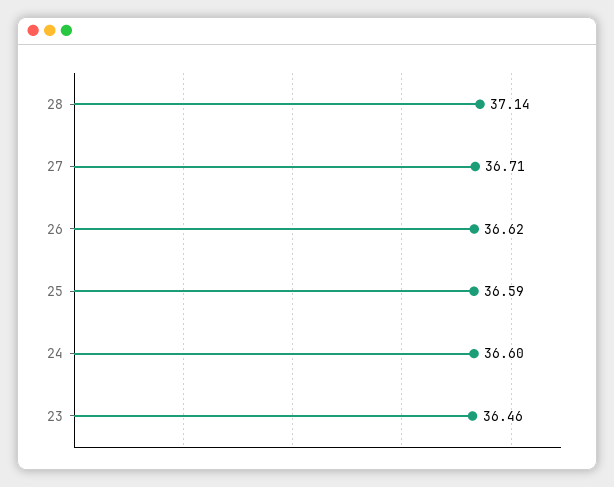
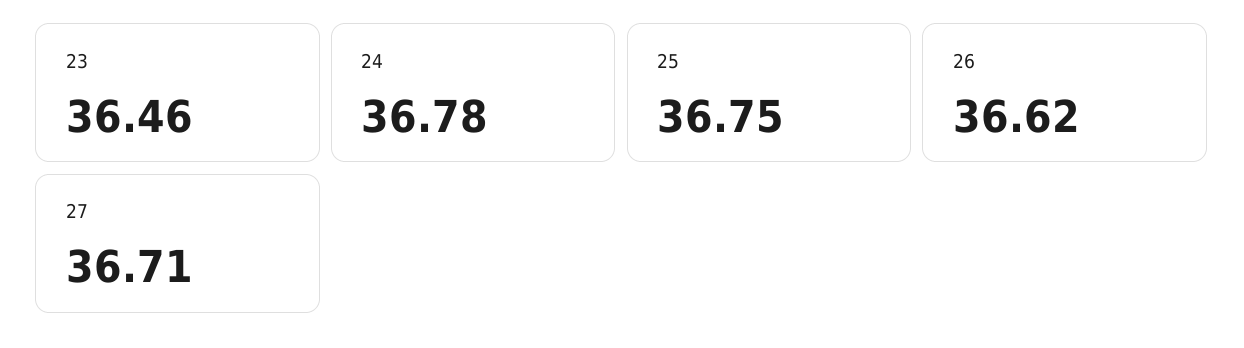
  {
-   "28": 37.14,
    "27": 36.71,
    "26": 36.62,
-   "25": 36.59,
+   "25": 36.75,
-   "24": 36.6,
+   "24": 36.78,
    "23": 36.46
  }

